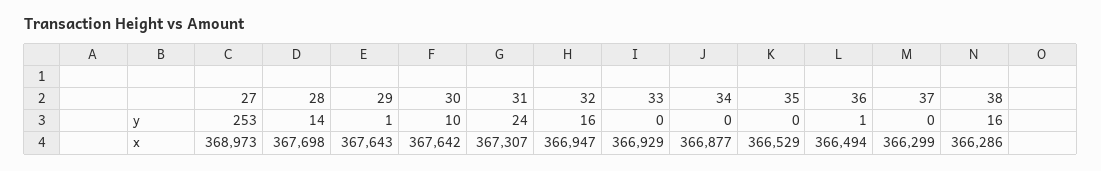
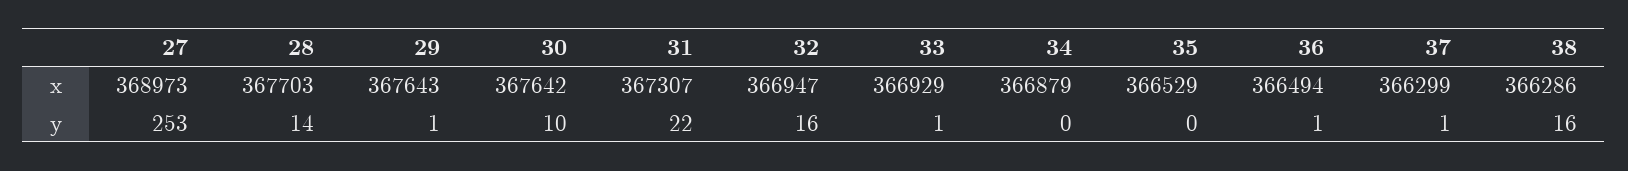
  {
    "27": {
      "y": 253,
      "x": 368973
    },
    "28": {
      "y": 14,
-     "x": 367698
+     "x": 367703
    },
    "29": {
      "y": 1,
      "x": 367643
    },
    "30": {
      "y": 10,
      "x": 367642
    },
    "31": {
-     "y": 24,
+     "y": 22,
      "x": 367307
    },
    "32": {
      "y": 16,
      "x": 366947
    },
    "33": {
-     "y": 0,
+     "y": 1,
      "x": 366929
    },
    "34": {
      "y": 0,
-     "x": 366877
+     "x": 366879
    },
    "35": {
      "y": 0,
      "x": 366529
    },
    "36": {
      "y": 1,
      "x": 366494
    },
    "37": {
-     "y": 0,
+     "y": 1,
      "x": 366299
    },
    "38": {
      "y": 16,
      "x": 366286
    }
  }

